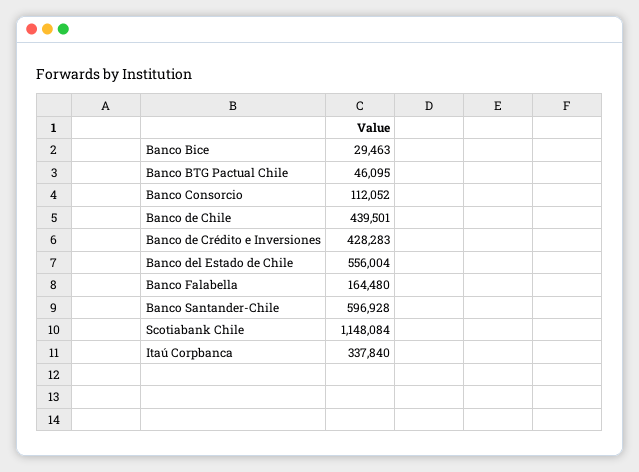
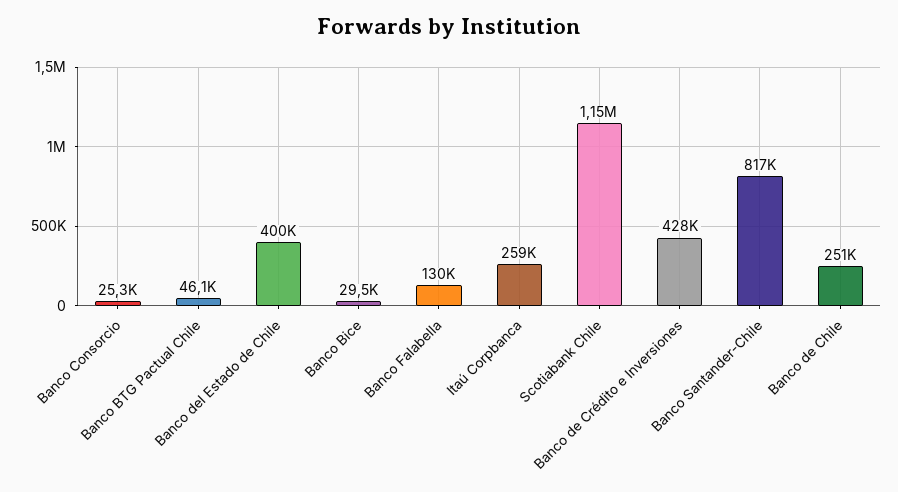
  {
    "Banco Bice": 29463,
    "Banco BTG Pactual Chile": 46095,
-   "Banco Consorcio": 112052,
+   "Banco Consorcio": 25300,
-   "Banco de Chile": 439501,
+   "Banco de Chile": 251000,
    "Banco de Crédito e Inversiones": 428283,
-   "Banco del Estado de Chile": 556004,
+   "Banco del Estado de Chile": 400000,
-   "Banco Falabella": 164480,
+   "Banco Falabella": 130000,
-   "Banco Santander-Chile": 596928,
+   "Banco Santander-Chile": 817000,
    "Scotiabank Chile": 1148084,
-   "Itaú Corpbanca": 337840
+   "Itaú Corpbanca": 259000
  }

